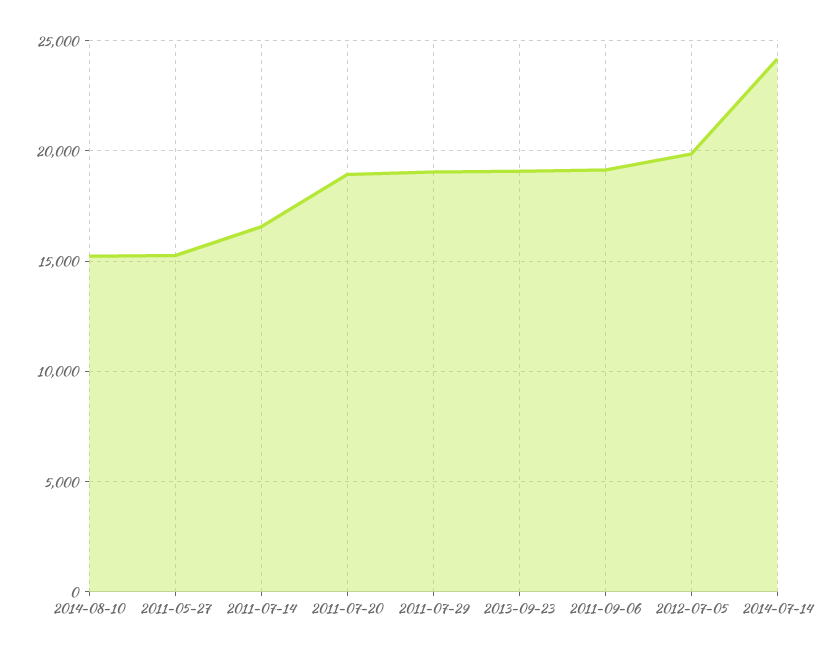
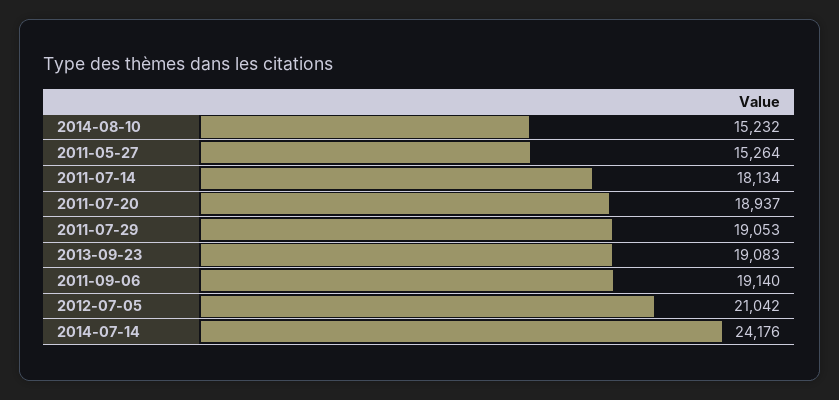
  {
    "2014-08-10": 15232,
    "2011-05-27": 15264,
-   "2011-07-14": 16500,
+   "2011-07-14": 18134,
    "2011-07-20": 18937,
    "2011-07-29": 19053,
    "2013-09-23": 19083,
    "2011-09-06": 19140,
-   "2012-07-05": 20000,
+   "2012-07-05": 21042,
    "2014-07-14": 24176
  }

